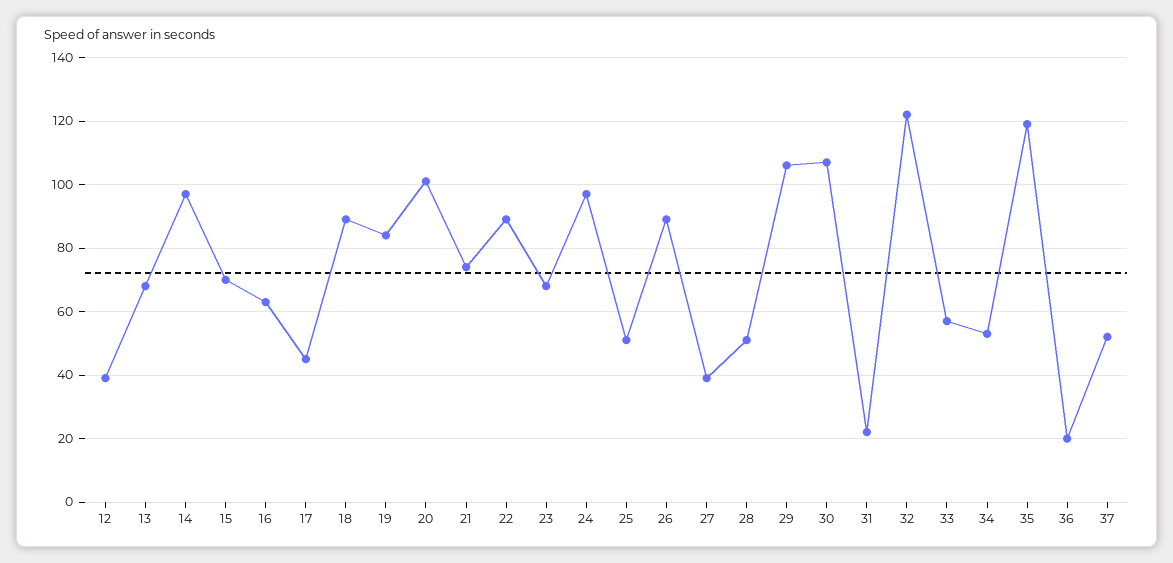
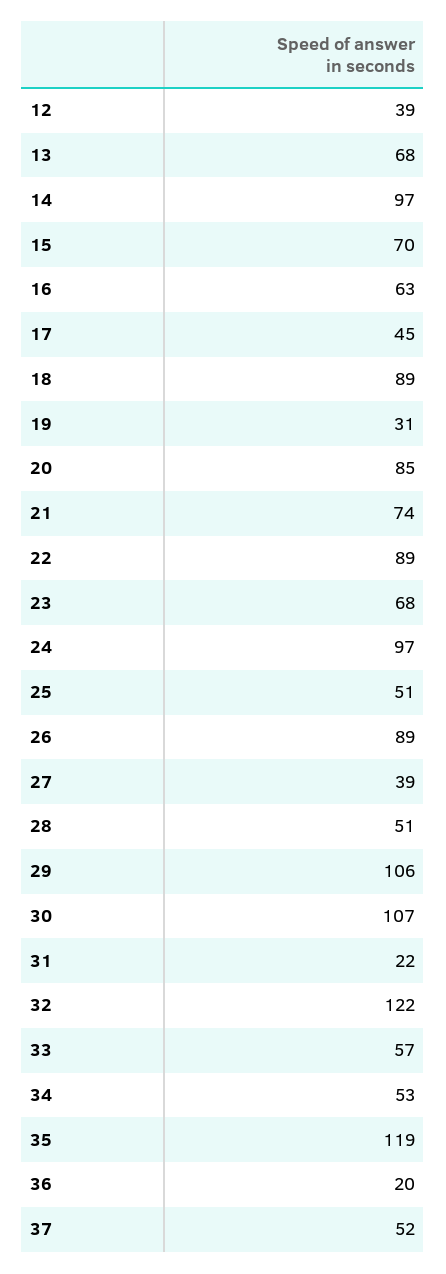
  {
    "12": 39,
    "13": 68,
    "14": 97,
    "15": 70,
    "16": 63,
    "17": 45,
    "18": 89,
-   "19": 85,
+   "19": 31,
-   "20": 100,
+   "20": 85,
    "21": 74,
    "22": 89,
    "23": 68,
    "24": 97,
    "25": 51,
    "26": 89,
    "27": 39,
    "28": 51,
    "29": 106,
    "30": 107,
    "31": 22,
    "32": 122,
    "33": 57,
    "34": 53,
    "35": 119,
    "36": 20,
    "37": 52
  }

